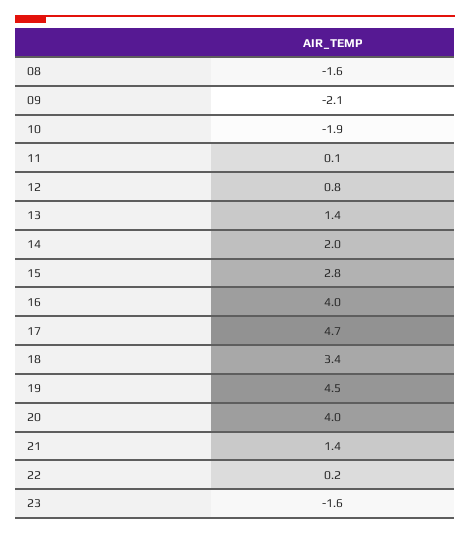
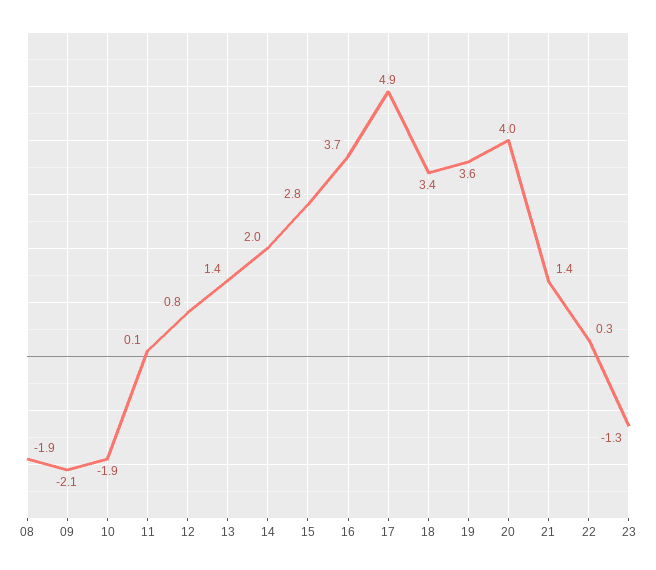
  {
-   "08": -1.6,
+   "08": -1.9,
    "09": -2.1,
    "10": -1.9,
    "11": 0.1,
    "12": 0.8,
    "13": 1.4,
    "14": 2,
    "15": 2.8,
-   "16": 4,
+   "16": 3.7,
-   "17": 4.7,
+   "17": 4.9,
    "18": 3.4,
-   "19": 4.5,
+   "19": 3.6,
    "20": 4,
    "21": 1.4,
-   "22": 0.2,
+   "22": 0.3,
-   "23": -1.6
+   "23": -1.3
  }

